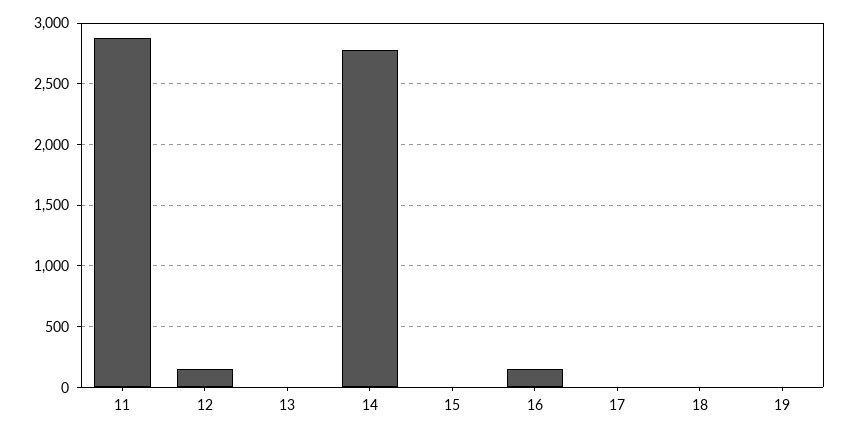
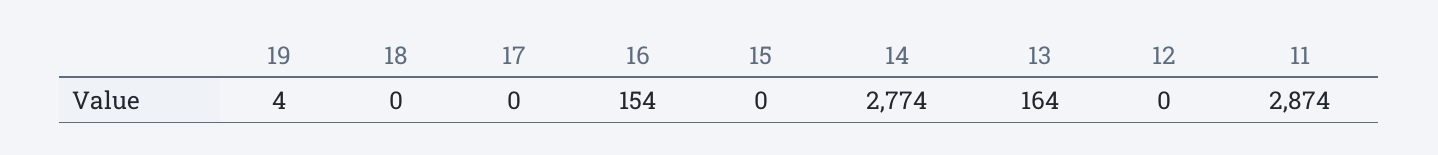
  {
    "11": 2874,
-   "12": 150,
+   "12": 0,
-   "13": 0,
+   "13": 164,
    "14": 2774,
    "15": 0,
    "16": 154,
    "17": 0,
    "18": 0,
    "19": 4
  }

